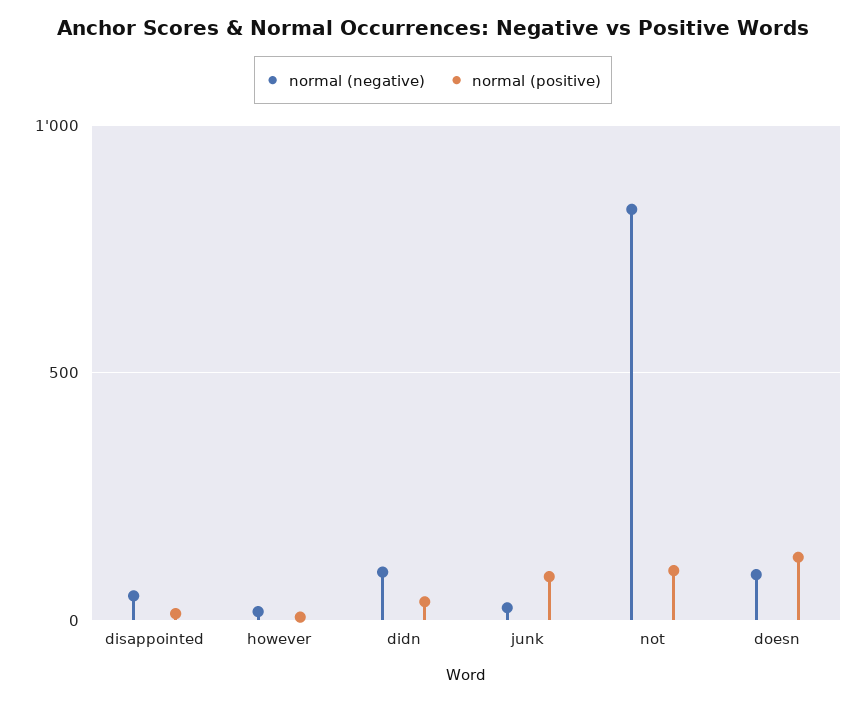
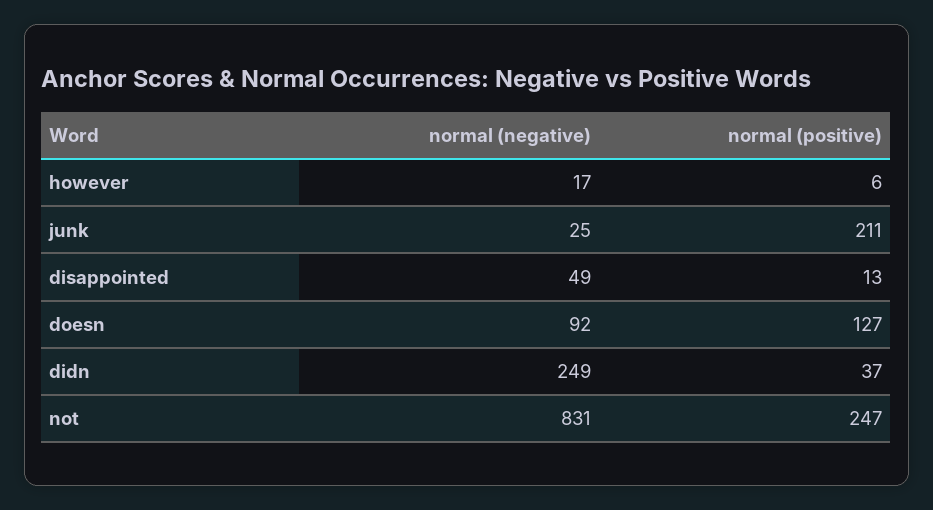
  {
    "normal (negative)": {
      "disappointed": 49,
      "however": 17,
-     "didn": 100,
+     "didn": 249,
      "junk": 25,
      "not": 831,
      "doesn": 92
    },
    "normal (positive)": {
      "disappointed": 13,
      "however": 6,
      "didn": 37,
-     "junk": 100,
+     "junk": 211,
-     "not": 100,
+     "not": 247,
      "doesn": 127
    }
  }

